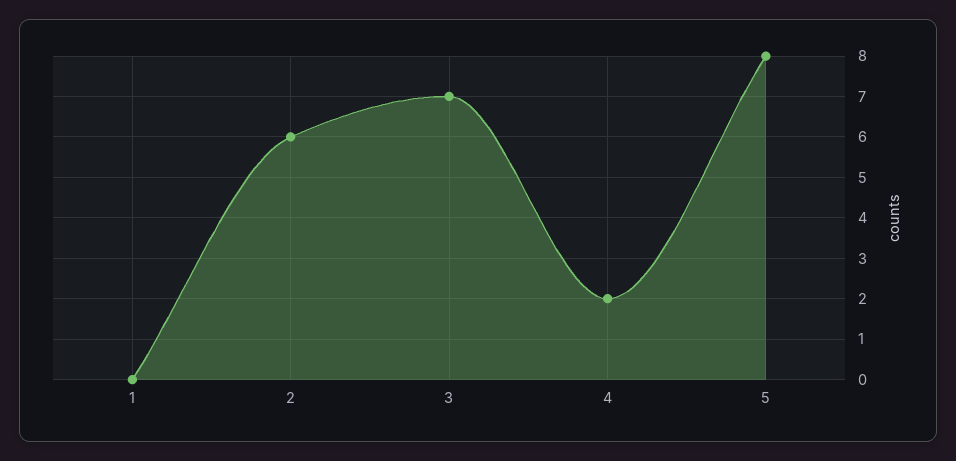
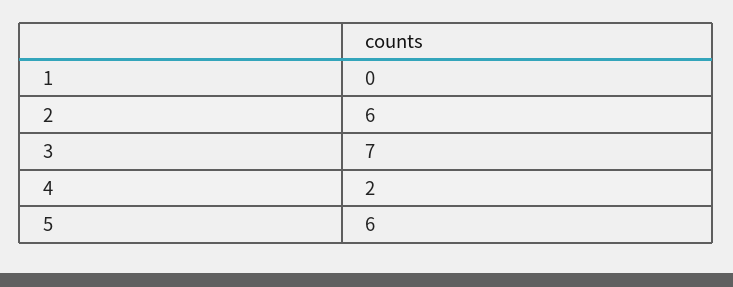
  {
    "1": 0,
    "2": 6,
    "3": 7,
    "4": 2,
-   "5": 8
+   "5": 6
  }

